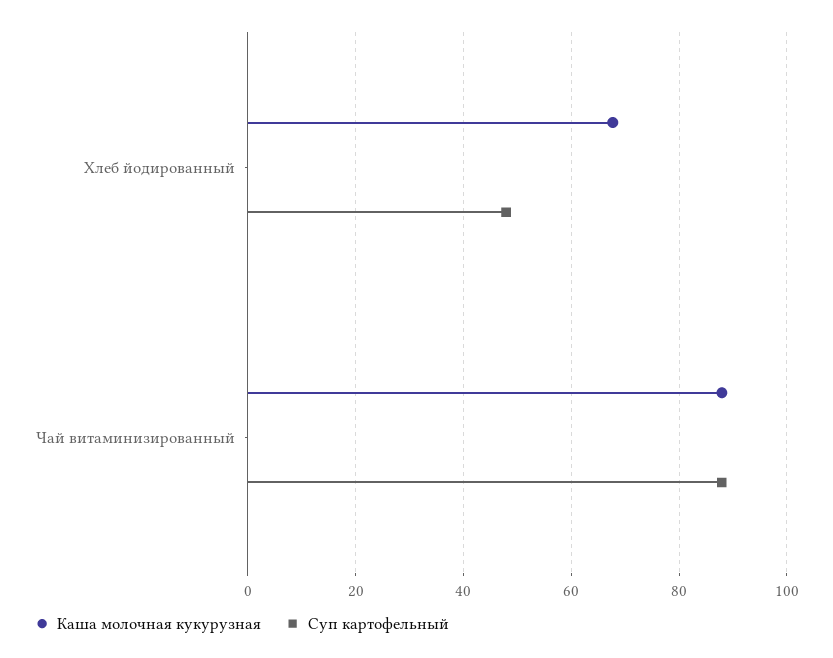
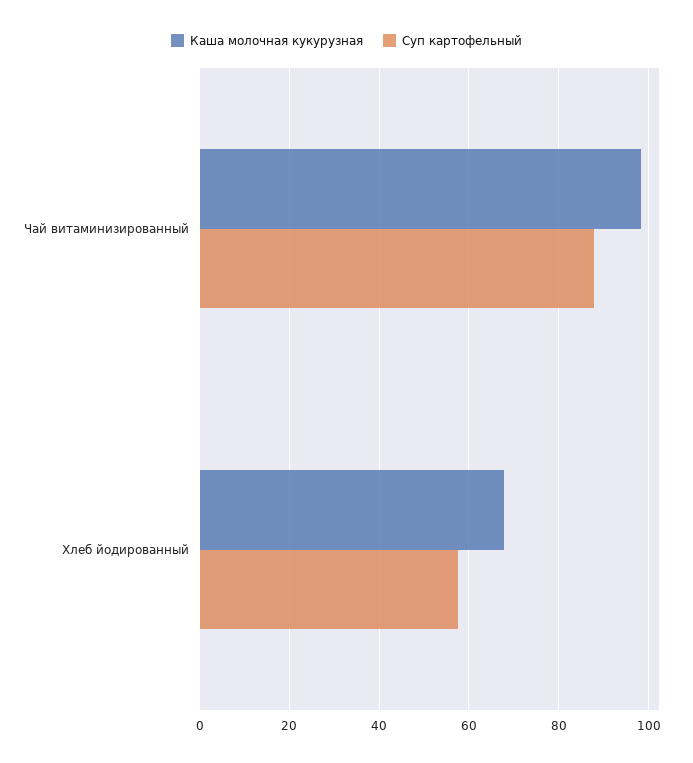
  {
    "Каша молочная кукурузная": {
      "Хлеб йодированный": 68,
-     "Чай витаминизированный": 88
+     "Чай витаминизированный": 98
    },
    "Суп картофельный": {
-     "Хлеб йодированный": 48,
+     "Хлеб йодированный": 58,
      "Чай витаминизированный": 88
    }
  }

